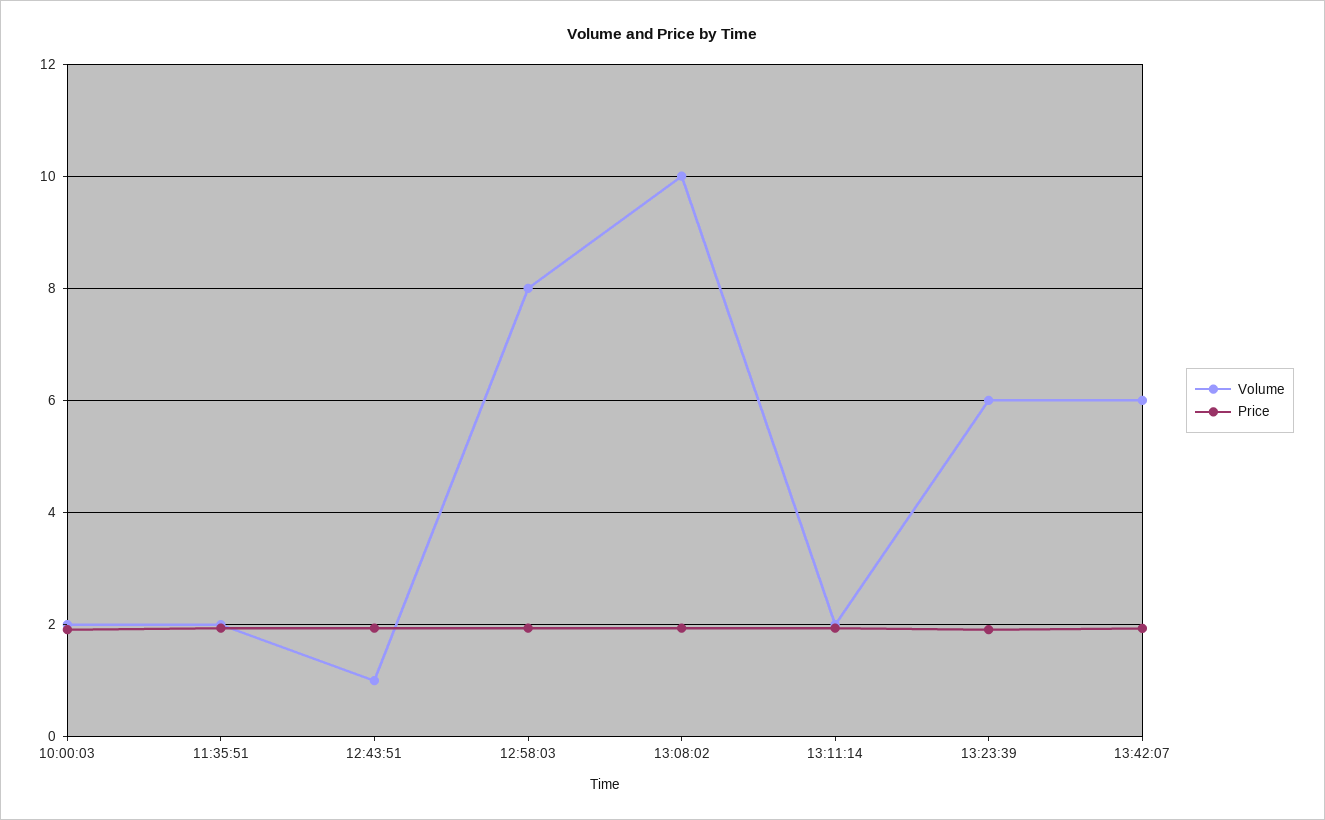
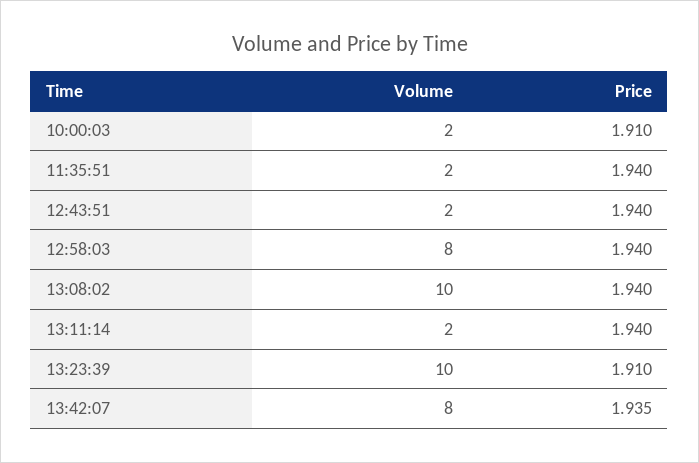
  {
    "Volume": {
      "10:00:03": 2,
      "11:35:51": 2,
-     "12:43:51": 1,
+     "12:43:51": 2,
      "12:58:03": 8,
      "13:08:02": 10,
      "13:11:14": 2,
-     "13:23:39": 6,
+     "13:23:39": 10,
-     "13:42:07": 6
+     "13:42:07": 8
    },
    "Price": {
      "10:00:03": 1.91,
      "11:35:51": 1.94,
      "12:43:51": 1.94,
      "12:58:03": 1.94,
      "13:08:02": 1.94,
      "13:11:14": 1.94,
      "13:23:39": 1.91,
      "13:42:07": 1.935
    }
  }

